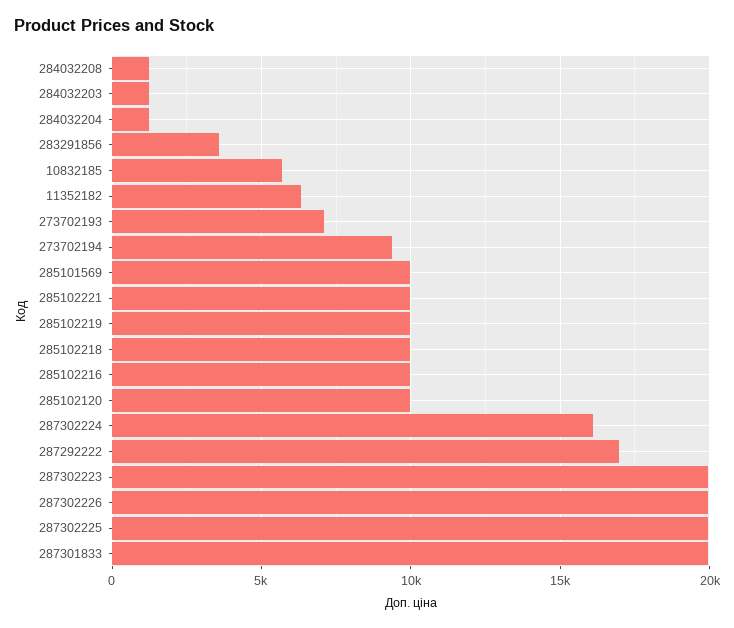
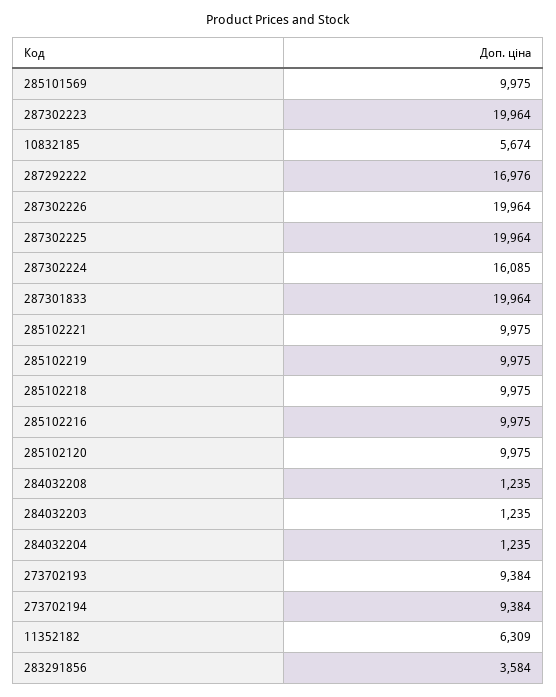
  {
    "284032208": 1235,
    "284032203": 1235,
    "284032204": 1235,
    "283291856": 3584,
    "10832185": 5674,
    "11352182": 6309,
-   "273702193": 7000,
+   "273702193": 9384,
    "273702194": 9384,
    "285101569": 9975,
    "285102221": 9975,
    "285102219": 9975,
    "285102218": 9975,
    "285102216": 9975,
    "285102120": 9975,
    "287302224": 16085,
    "287292222": 16976,
    "287302223": 19964,
    "287302226": 19964,
    "287302225": 19964,
    "287301833": 19964
  }

